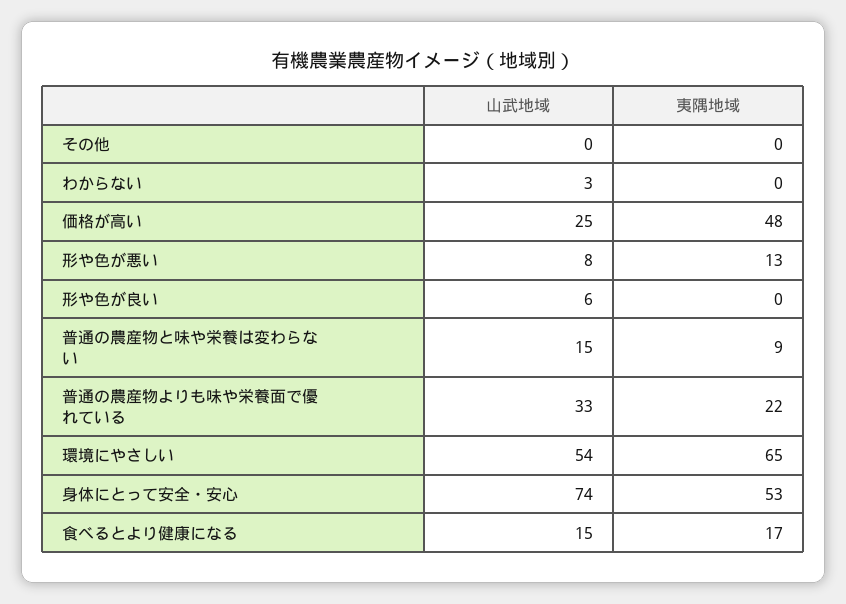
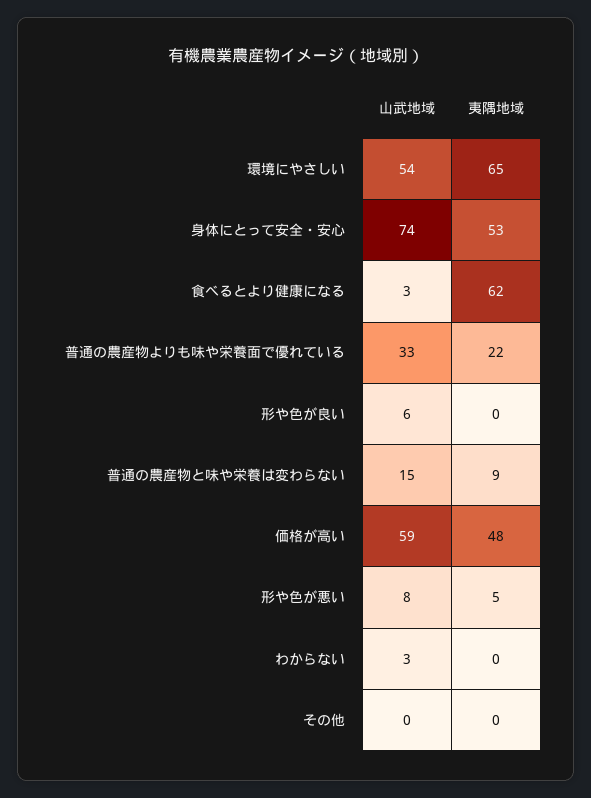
  {
    "山武地域": {
      "その他": 0,
      "わからない": 3,
-     "価格が高い": 25,
+     "価格が高い": 59,
      "形や色が悪い": 8,
      "形や色が良い": 6,
      "普通の農産物と味や栄養は変わらない": 15,
      "普通の農産物よりも味や栄養面で優れている": 33,
      "環境にやさしい": 54,
      "身体にとって安全・安心": 74,
-     "食べるとより健康になる": 15
+     "食べるとより健康になる": 3
    },
    "夷隅地域": {
      "その他": 0,
      "わからない": 0,
      "価格が高い": 48,
-     "形や色が悪い": 13,
+     "形や色が悪い": 5,
      "形や色が良い": 0,
      "普通の農産物と味や栄養は変わらない": 9,
      "普通の農産物よりも味や栄養面で優れている": 22,
      "環境にやさしい": 65,
      "身体にとって安全・安心": 53,
-     "食べるとより健康になる": 17
+     "食べるとより健康になる": 62
    }
  }

